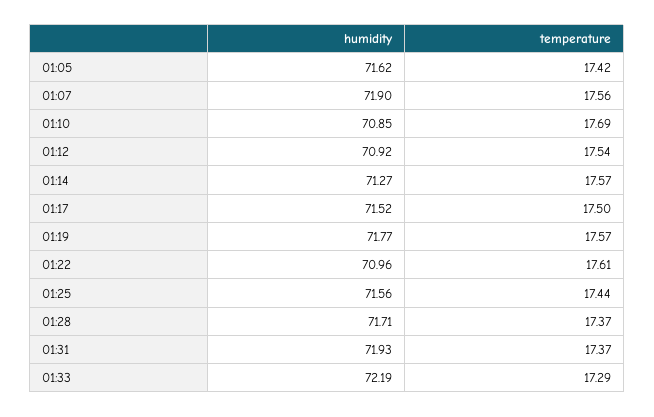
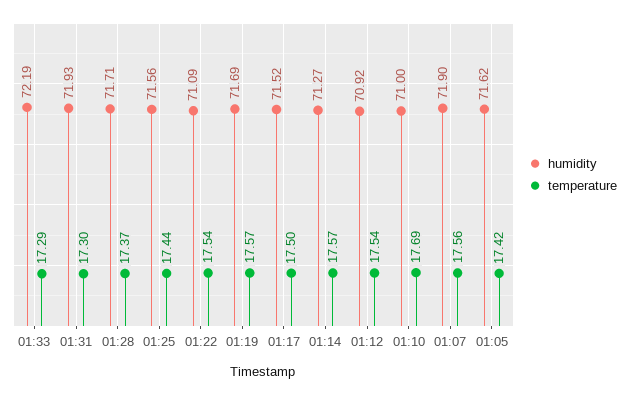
  {
    "humidity": {
      "01:05": 71.62,
      "01:07": 71.9,
-     "01:10": 70.85,
+     "01:10": 71,
      "01:12": 70.92,
      "01:14": 71.27,
      "01:17": 71.52,
-     "01:19": 71.77,
+     "01:19": 71.69,
-     "01:22": 70.96,
+     "01:22": 71.09,
      "01:25": 71.56,
      "01:28": 71.71,
      "01:31": 71.93,
      "01:33": 72.19
    },
    "temperature": {
      "01:05": 17.42,
      "01:07": 17.56,
      "01:10": 17.69,
      "01:12": 17.54,
      "01:14": 17.57,
      "01:17": 17.5,
      "01:19": 17.57,
-     "01:22": 17.61,
+     "01:22": 17.54,
      "01:25": 17.44,
      "01:28": 17.37,
-     "01:31": 17.37,
+     "01:31": 17.3,
      "01:33": 17.29
    }
  }

